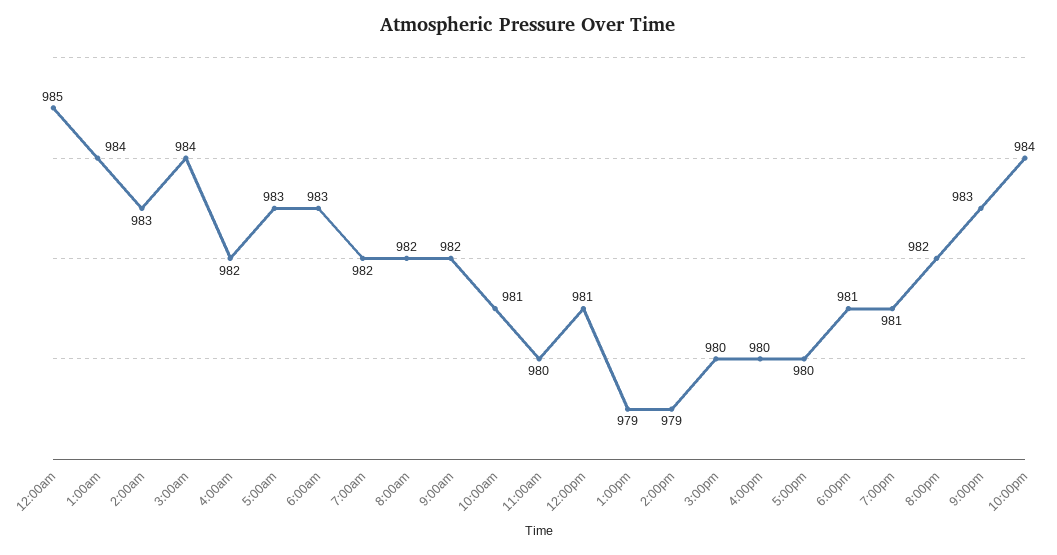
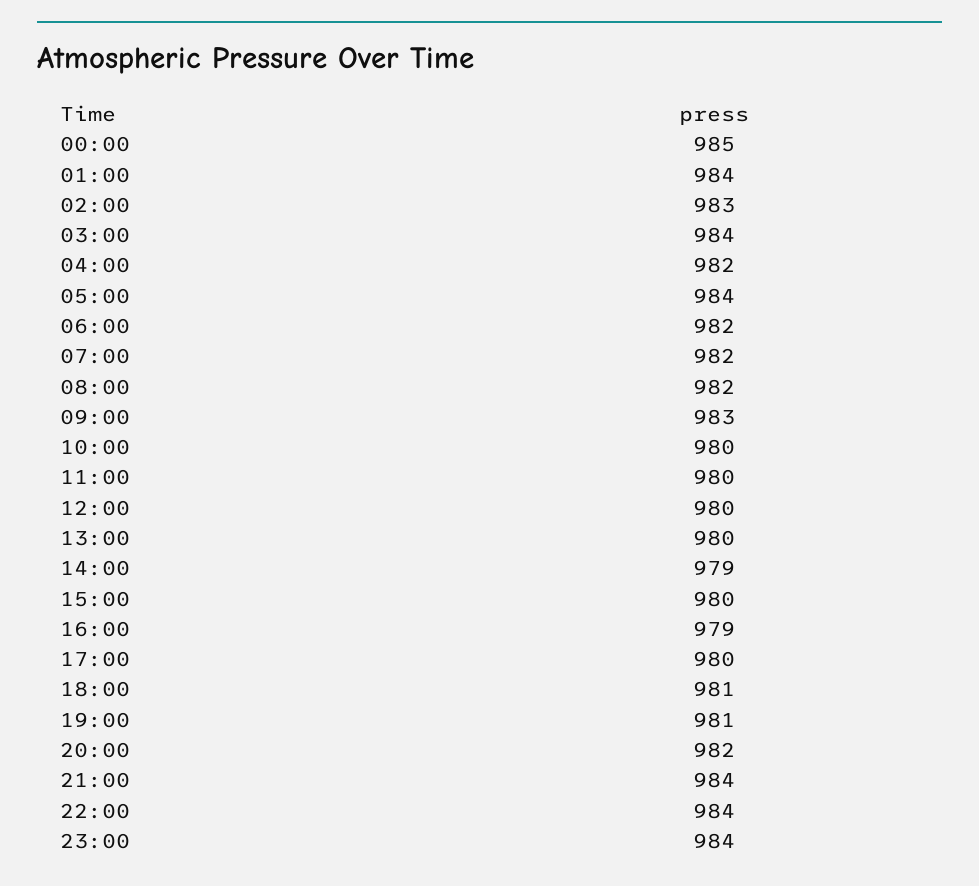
  {
    "12:00am": 985,
    "1:00am": 984,
    "2:00am": 983,
    "3:00am": 984,
    "4:00am": 982,
-   "5:00am": 983,
+   "5:00am": 984,
-   "6:00am": 983,
+   "6:00am": 982,
    "7:00am": 982,
    "8:00am": 982,
-   "9:00am": 982,
+   "9:00am": 983,
-   "10:00am": 981,
+   "10:00am": 980,
    "11:00am": 980,
-   "12:00pm": 981,
+   "12:00pm": 980,
-   "1:00pm": 979,
+   "1:00pm": 980,
    "2:00pm": 979,
    "3:00pm": 980,
-   "4:00pm": 980,
+   "4:00pm": 979,
    "5:00pm": 980,
    "6:00pm": 981,
    "7:00pm": 981,
    "8:00pm": 982,
-   "9:00pm": 983,
+   "9:00pm": 984,
-   "10:00pm": 984
+   "10:00pm": 984,
+   "23:00": 984
  }

